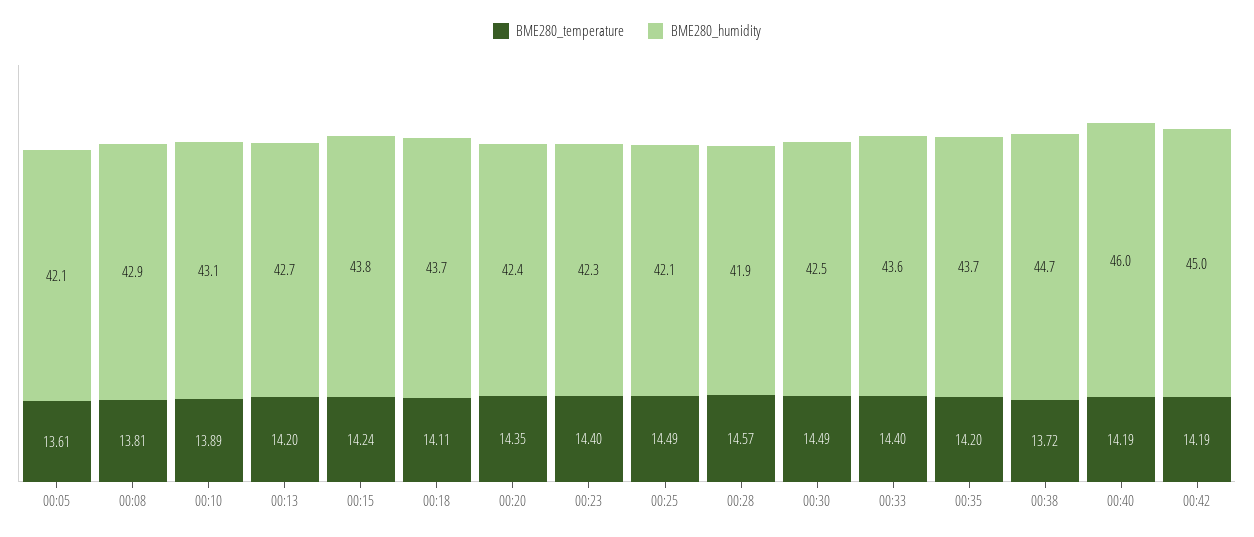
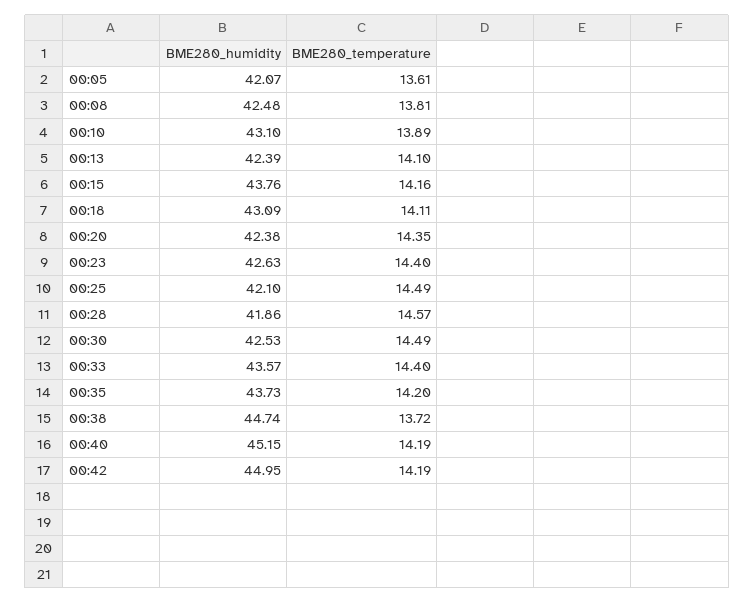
  {
    "BME280_temperature": {
      "00:05": 13.61,
      "00:08": 13.81,
      "00:10": 13.89,
-     "00:13": 14.2,
+     "00:13": 14.1,
-     "00:15": 14.24,
+     "00:15": 14.16,
      "00:18": 14.11,
      "00:20": 14.35,
      "00:23": 14.4,
      "00:25": 14.49,
      "00:28": 14.57,
      "00:30": 14.49,
      "00:33": 14.4,
      "00:35": 14.2,
      "00:38": 13.72,
      "00:40": 14.19,
      "00:42": 14.19
    },
    "BME280_humidity": {
      "00:05": 42.07,
-     "00:08": 42.9,
+     "00:08": 42.48,
      "00:10": 43.1,
-     "00:13": 42.7,
+     "00:13": 42.39,
      "00:15": 43.76,
-     "00:18": 43.7,
+     "00:18": 43.09,
      "00:20": 42.38,
-     "00:23": 42.3,
+     "00:23": 42.63,
      "00:25": 42.1,
      "00:28": 41.86,
      "00:30": 42.53,
      "00:33": 43.57,
      "00:35": 43.73,
      "00:38": 44.74,
-     "00:40": 46,
+     "00:40": 45.15,
      "00:42": 44.95
    }
  }

